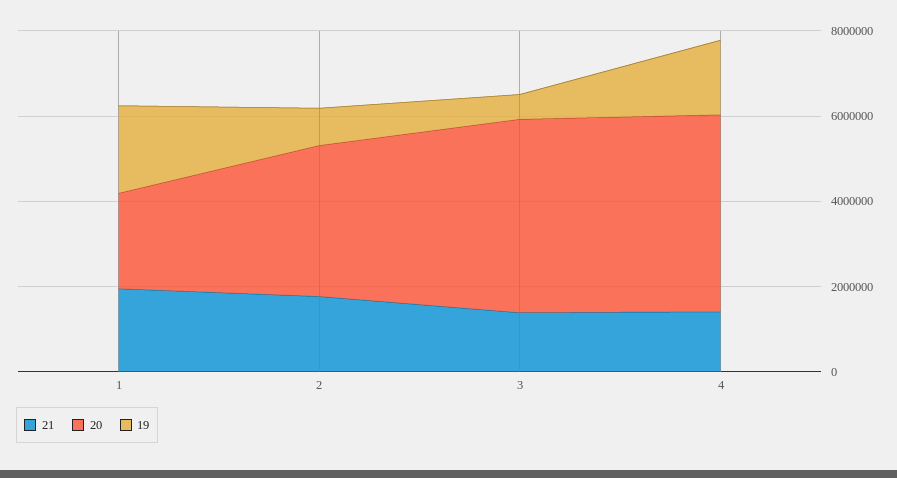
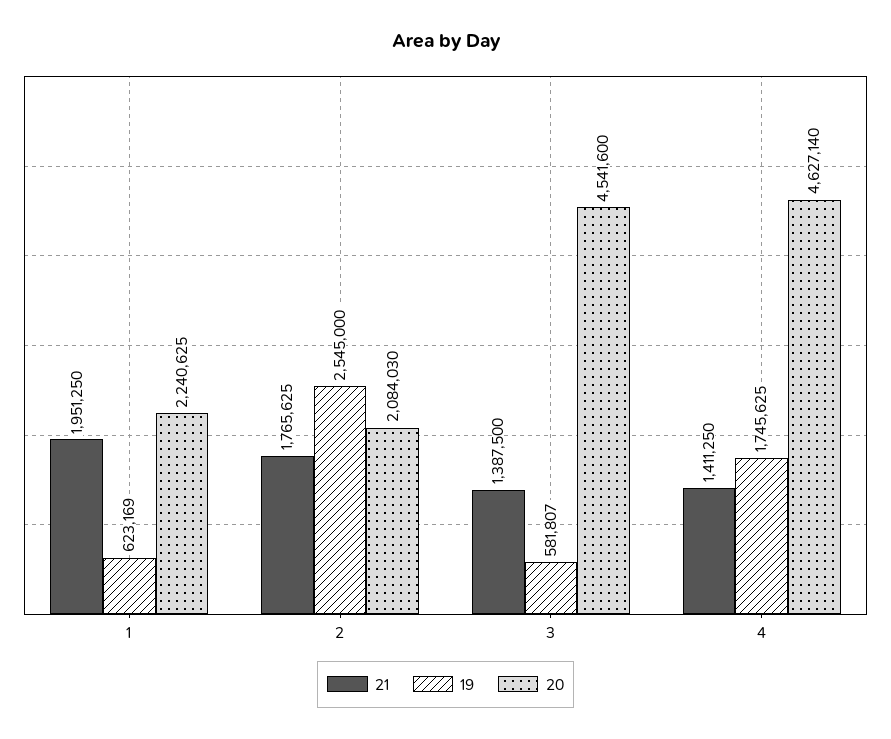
  {
    "21": {
      "1": 1951250,
      "2": 1765625,
      "3": 1387500,
      "4": 1411250
    },
    "20": {
      "1": 2240625,
-     "2": 3500000,
+     "2": 2084030,
      "3": 4541600,
      "4": 4627140
    },
    "19": {
-     "1": 2000000,
+     "1": 623169,
-     "2": 1000000,
+     "2": 2545000,
      "3": 581807,
      "4": 1745625
    }
  }

